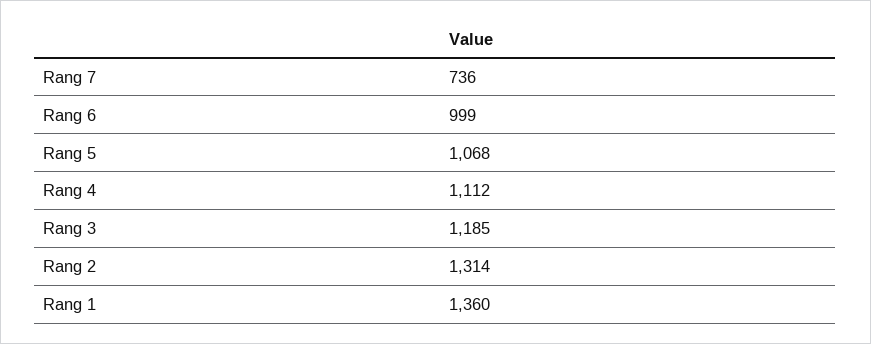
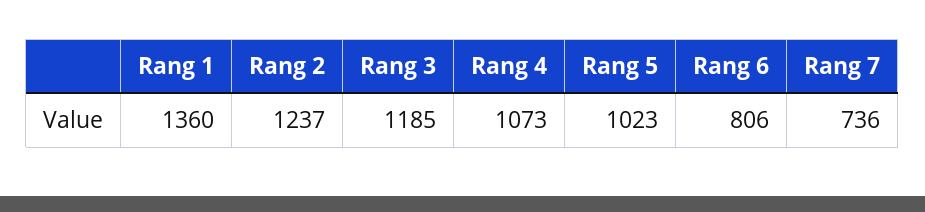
  {
    "Rang 7": 736,
-   "Rang 6": 999,
+   "Rang 6": 806,
-   "Rang 5": 1068,
+   "Rang 5": 1023,
-   "Rang 4": 1112,
+   "Rang 4": 1073,
    "Rang 3": 1185,
-   "Rang 2": 1314,
+   "Rang 2": 1237,
    "Rang 1": 1360
  }

